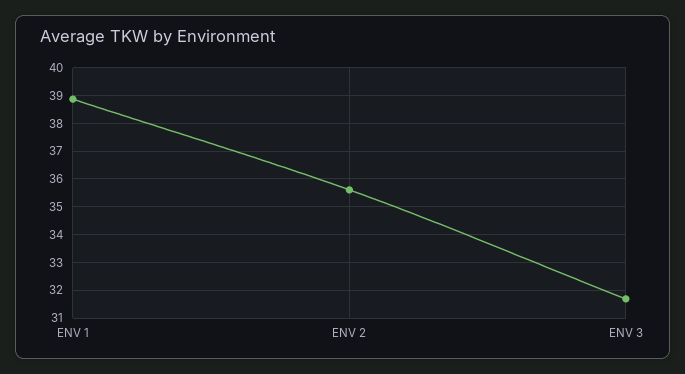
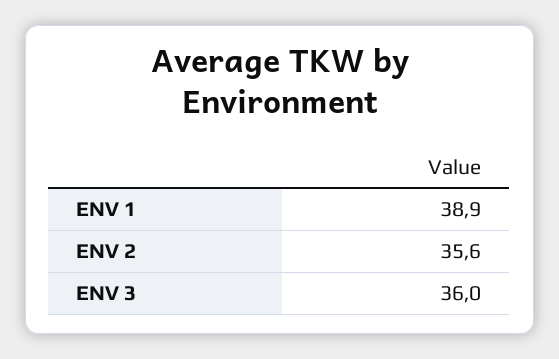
  {
    "ENV 1": 38.9,
    "ENV 2": 35.6,
-   "ENV 3": 31.75
+   "ENV 3": 36
  }

